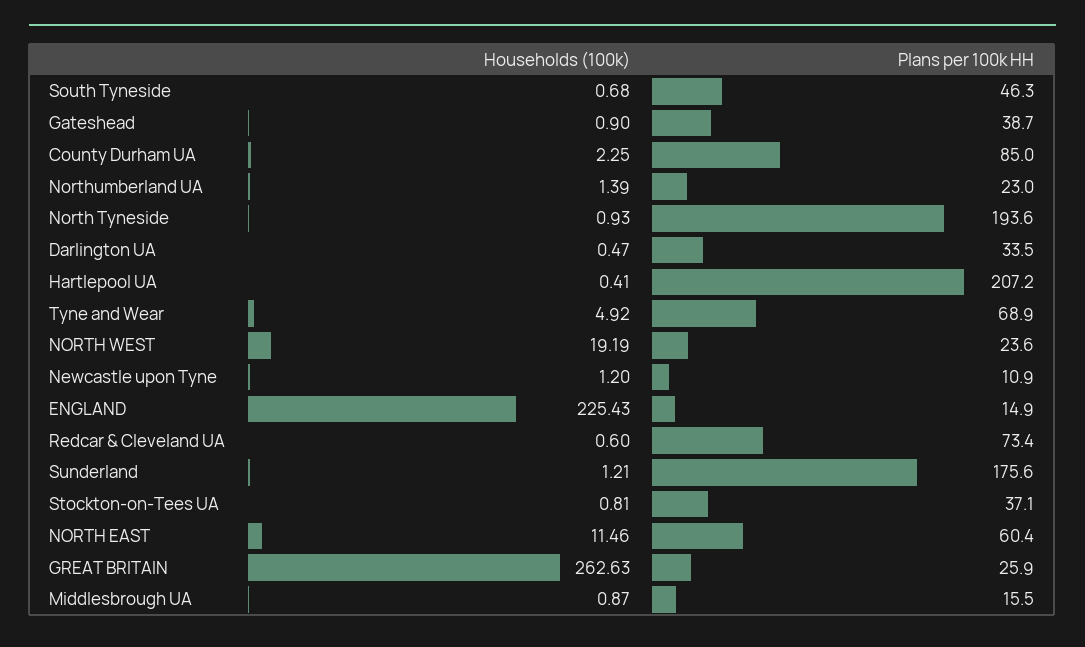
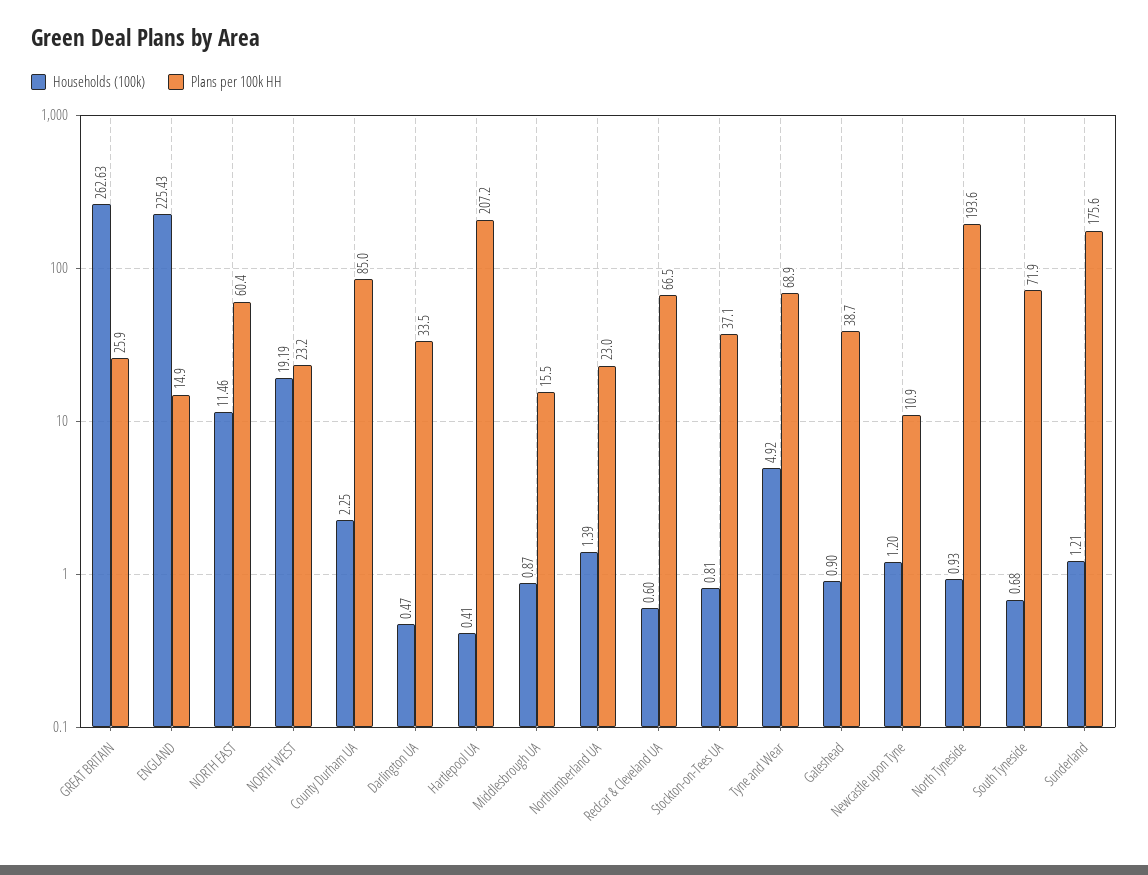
  {
    "Households (100k)": {
      "South Tyneside": 0.68,
      "Gateshead": 0.9,
      "County Durham UA": 2.25,
      "Northumberland UA": 1.39,
      "North Tyneside": 0.93,
      "Darlington UA": 0.47,
      "Hartlepool UA": 0.41,
      "Tyne and Wear": 4.92,
      "NORTH WEST": 19.19,
      "Newcastle upon Tyne": 1.2,
      "ENGLAND": 225.43,
      "Redcar & Cleveland UA": 0.6,
      "Sunderland": 1.21,
      "Stockton-on-Tees UA": 0.81,
      "NORTH EAST": 11.46,
      "GREAT BRITAIN": 262.63,
      "Middlesbrough UA": 0.87
    },
    "Plans per 100k HH": {
-     "South Tyneside": 46.3,
+     "South Tyneside": 71.9,
      "Gateshead": 38.7,
      "County Durham UA": 85,
      "Northumberland UA": 23,
      "North Tyneside": 193.6,
      "Darlington UA": 33.5,
      "Hartlepool UA": 207.2,
      "Tyne and Wear": 68.9,
-     "NORTH WEST": 23.6,
+     "NORTH WEST": 23.2,
      "Newcastle upon Tyne": 10.9,
      "ENGLAND": 14.9,
-     "Redcar & Cleveland UA": 73.4,
+     "Redcar & Cleveland UA": 66.5,
      "Sunderland": 175.6,
      "Stockton-on-Tees UA": 37.1,
      "NORTH EAST": 60.4,
      "GREAT BRITAIN": 25.9,
      "Middlesbrough UA": 15.5
    }
  }

